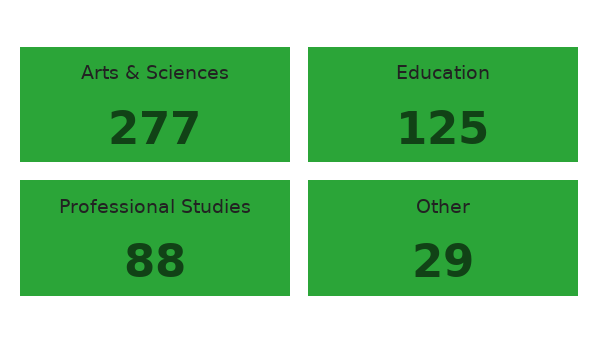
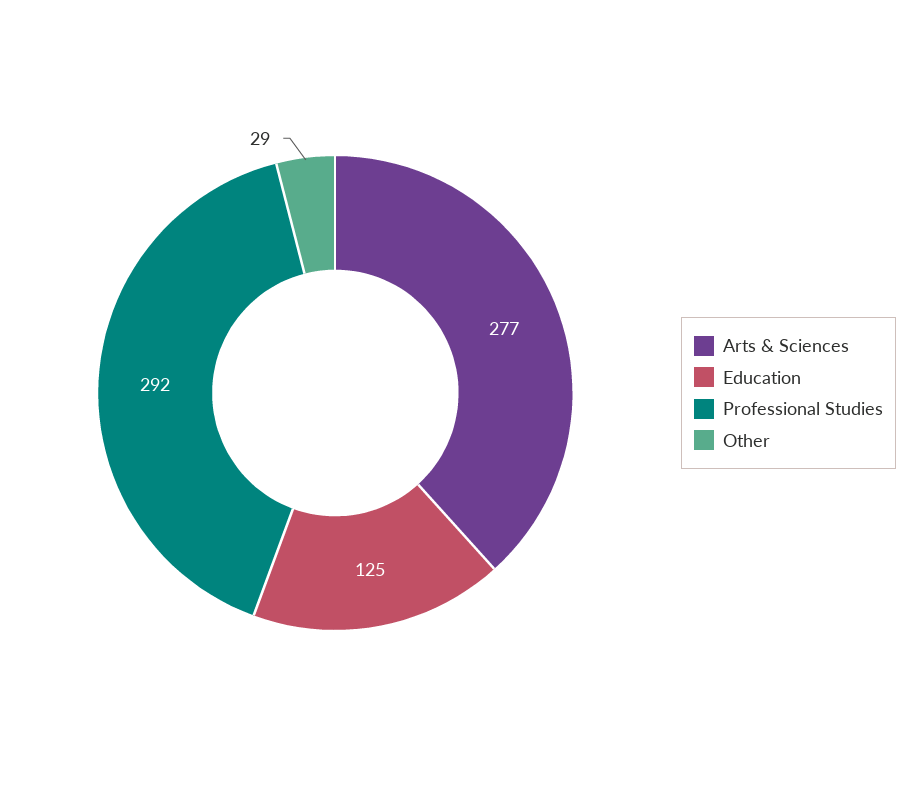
  {
    "Arts & Sciences": 277,
    "Education": 125,
-   "Professional Studies": 88,
+   "Professional Studies": 292,
    "Other": 29
  }

